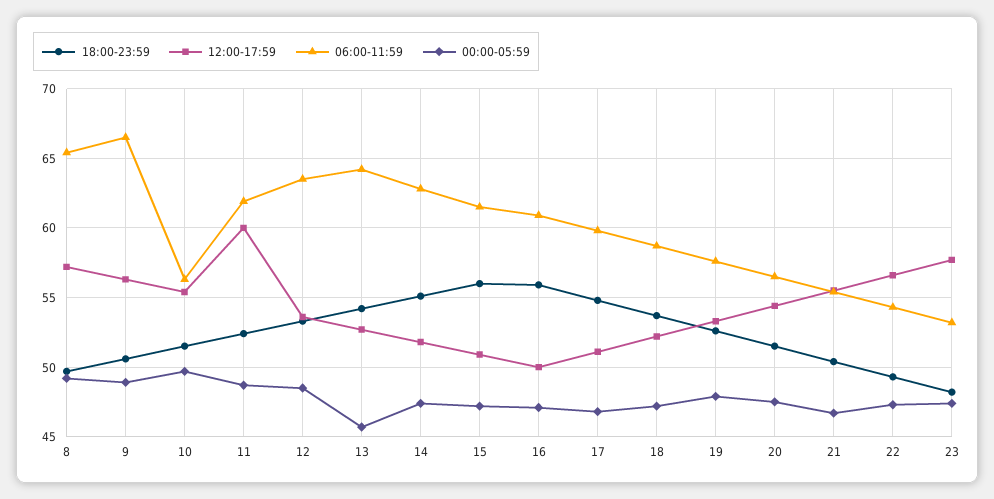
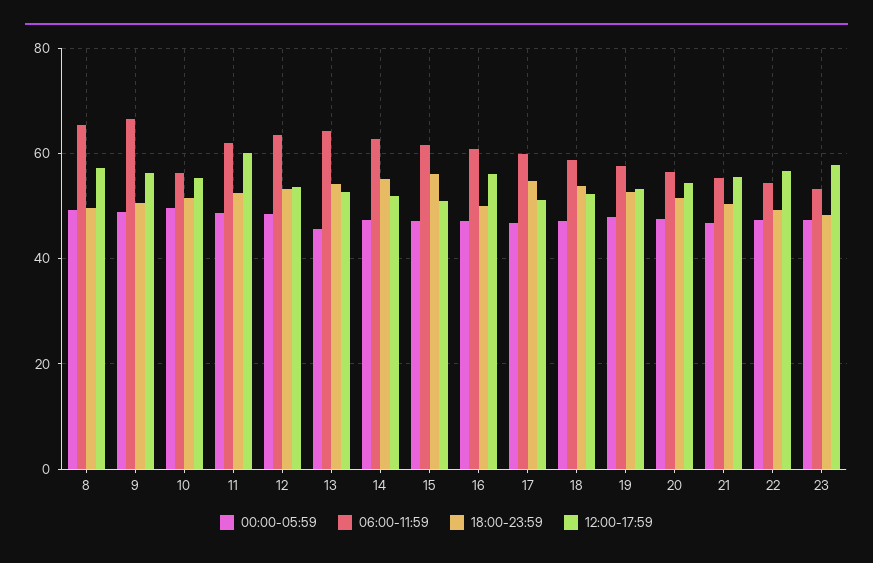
  {
    "18:00-23:59": {
      "8": 49.5,
      "9": 50.5,
      "10": 51.5,
      "11": 52.5,
      "12": 53.5,
      "13": 54,
      "14": 55,
      "15": 56,
-     "16": 56,
+     "16": 50,
      "17": 55,
      "18": 53.5,
      "19": 52.5,
      "20": 51.5,
      "21": 50.5,
      "22": 49.5,
      "23": 48
    },
    "12:00-17:59": {
      "8": 57,
      "9": 56.5,
      "10": 55.5,
      "11": 60,
      "12": 53.5,
      "13": 52.5,
      "14": 52,
      "15": 51,
-     "16": 50,
+     "16": 56,
      "17": 51,
      "18": 52,
      "19": 53.5,
      "20": 54.5,
      "21": 55.5,
      "22": 56.5,
      "23": 57.5
    },
    "06:00-11:59": {
      "8": 65.5,
      "9": 66.5,
      "10": 56.5,
      "11": 62,
      "12": 63.5,
      "13": 64,
      "14": 63,
      "15": 61.5,
      "16": 61,
      "17": 60,
      "18": 58.5,
      "19": 57.5,
      "20": 56.5,
      "21": 55.5,
      "22": 54.5,
      "23": 53
    },
    "00:00-05:59": {
      "8": 49,
      "9": 49,
      "10": 49.5,
      "11": 48.5,
      "12": 48.5,
      "13": 45.5,
      "14": 47.5,
      "15": 47,
      "16": 47,
      "17": 47,
      "18": 47,
      "19": 48,
      "20": 47.5,
      "21": 46.5,
      "22": 47.5,
      "23": 47.5
    }
  }

